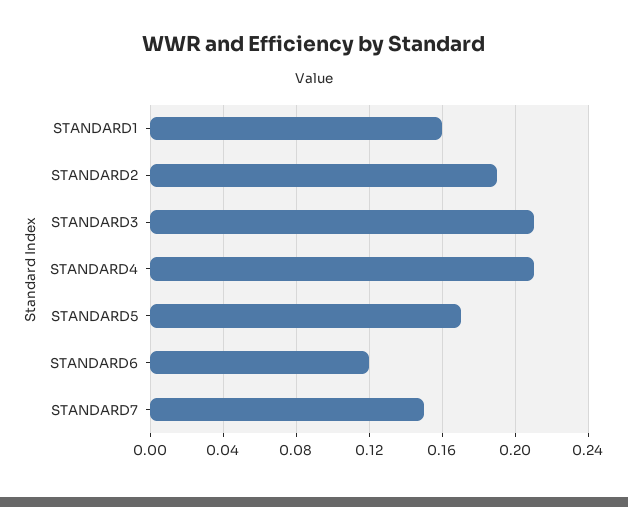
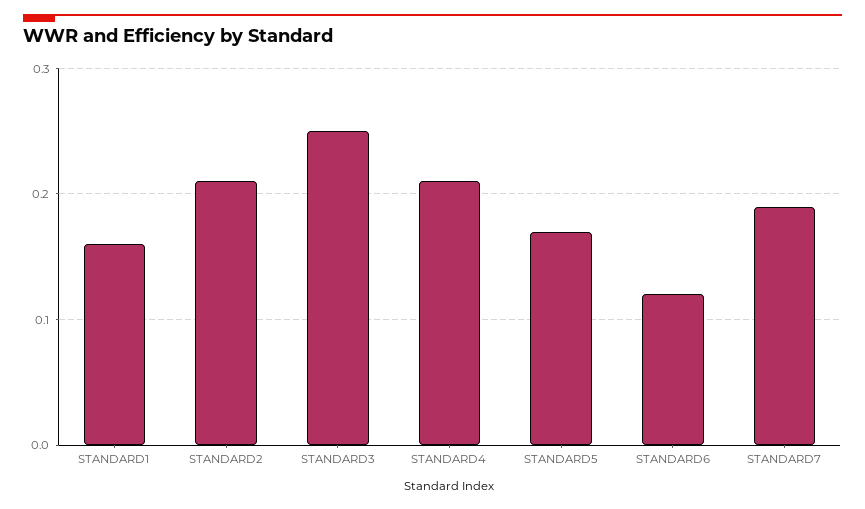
  {
    "STANDARD1": 0.16,
-   "STANDARD2": 0.19,
+   "STANDARD2": 0.21,
-   "STANDARD3": 0.21,
+   "STANDARD3": 0.25,
    "STANDARD4": 0.21,
    "STANDARD5": 0.17,
    "STANDARD6": 0.12,
-   "STANDARD7": 0.15
+   "STANDARD7": 0.19
  }

